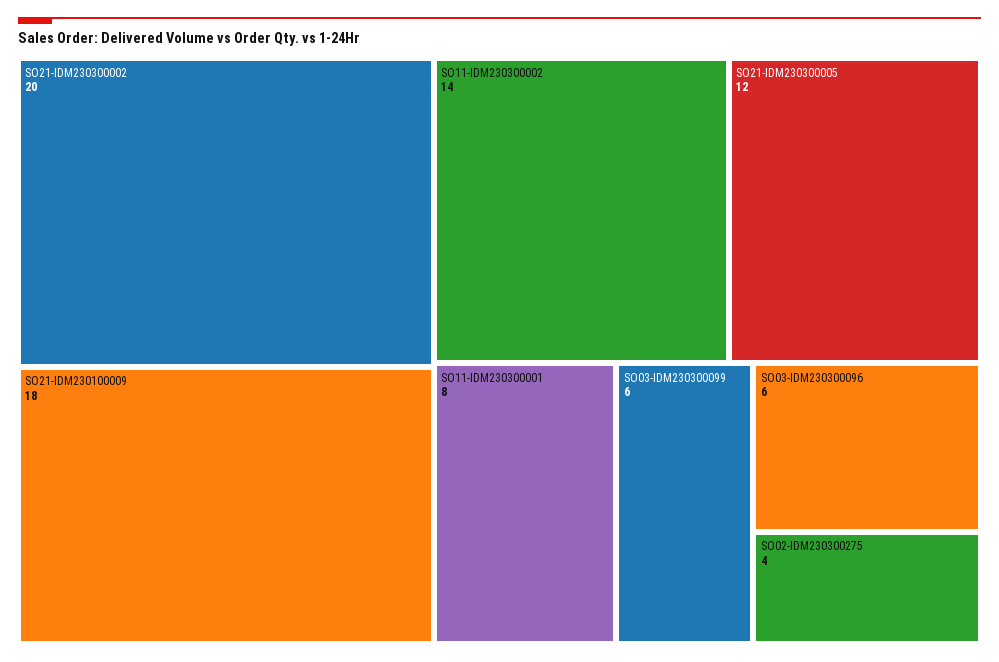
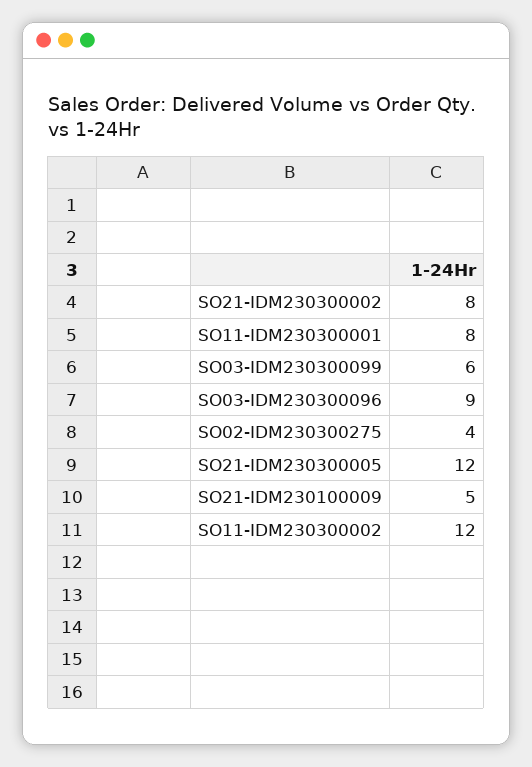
  {
-   "SO21-IDM230300002": 20,
+   "SO21-IDM230300002": 8,
-   "SO21-IDM230100009": 18,
+   "SO21-IDM230100009": 5,
-   "SO11-IDM230300002": 14,
+   "SO11-IDM230300002": 12,
    "SO21-IDM230300005": 12,
    "SO11-IDM230300001": 8,
    "SO03-IDM230300099": 6,
-   "SO03-IDM230300096": 6,
+   "SO03-IDM230300096": 9,
    "SO02-IDM230300275": 4
  }

